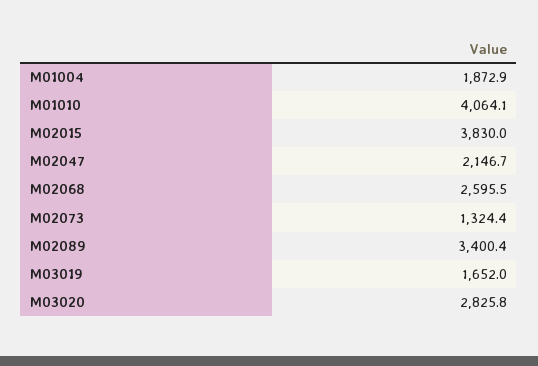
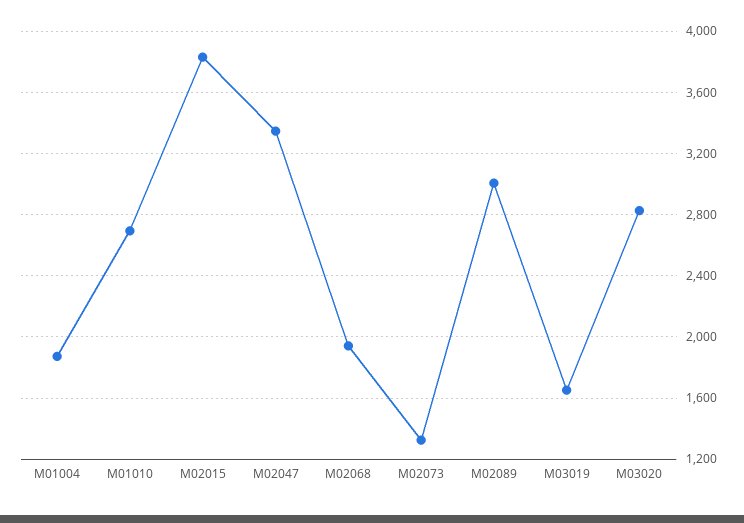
  {
    "M01004": 1872.9,
-   "M01010": 4064.1,
+   "M01010": 2700,
    "M02015": 3830,
-   "M02047": 2146.7,
+   "M02047": 3350,
-   "M02068": 2595.5,
+   "M02068": 1950,
    "M02073": 1324.4,
-   "M02089": 3400.4,
+   "M02089": 3000,
    "M03019": 1652,
    "M03020": 2825.8
  }

